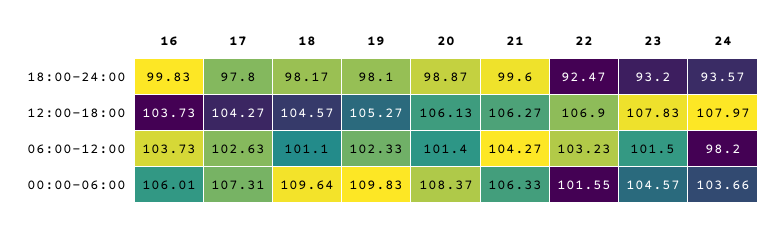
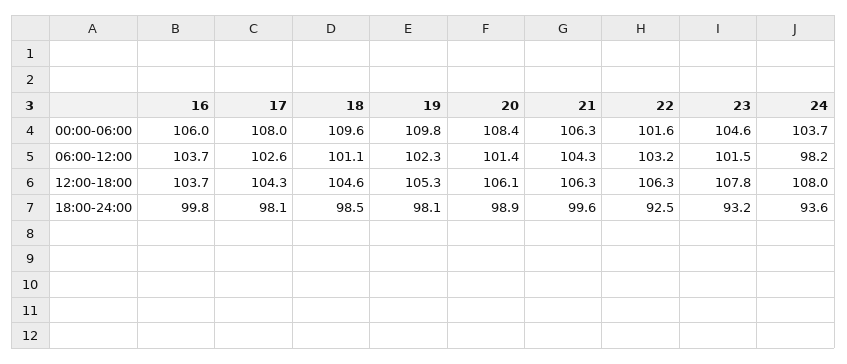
  {
    "16": {
      "18:00-24:00": 99.83,
      "12:00-18:00": 103.73,
      "06:00-12:00": 103.73,
      "00:00-06:00": 106.01
    },
    "17": {
-     "18:00-24:00": 97.8,
+     "18:00-24:00": 98.1,
      "12:00-18:00": 104.27,
      "06:00-12:00": 102.63,
-     "00:00-06:00": 107.31
+     "00:00-06:00": 108
    },
    "18": {
-     "18:00-24:00": 98.17,
+     "18:00-24:00": 98.5,
      "12:00-18:00": 104.57,
      "06:00-12:00": 101.1,
      "00:00-06:00": 109.64
    },
    "19": {
      "18:00-24:00": 98.1,
      "12:00-18:00": 105.27,
      "06:00-12:00": 102.33,
      "00:00-06:00": 109.83
    },
    "20": {
      "18:00-24:00": 98.87,
      "12:00-18:00": 106.13,
      "06:00-12:00": 101.4,
      "00:00-06:00": 108.37
    },
    "21": {
      "18:00-24:00": 99.6,
      "12:00-18:00": 106.27,
      "06:00-12:00": 104.27,
      "00:00-06:00": 106.33
    },
    "22": {
      "18:00-24:00": 92.47,
-     "12:00-18:00": 106.9,
+     "12:00-18:00": 106.3,
      "06:00-12:00": 103.23,
      "00:00-06:00": 101.55
    },
    "23": {
      "18:00-24:00": 93.2,
      "12:00-18:00": 107.83,
      "06:00-12:00": 101.5,
      "00:00-06:00": 104.57
    },
    "24": {
      "18:00-24:00": 93.57,
      "12:00-18:00": 107.97,
      "06:00-12:00": 98.2,
      "00:00-06:00": 103.66
    }
  }

